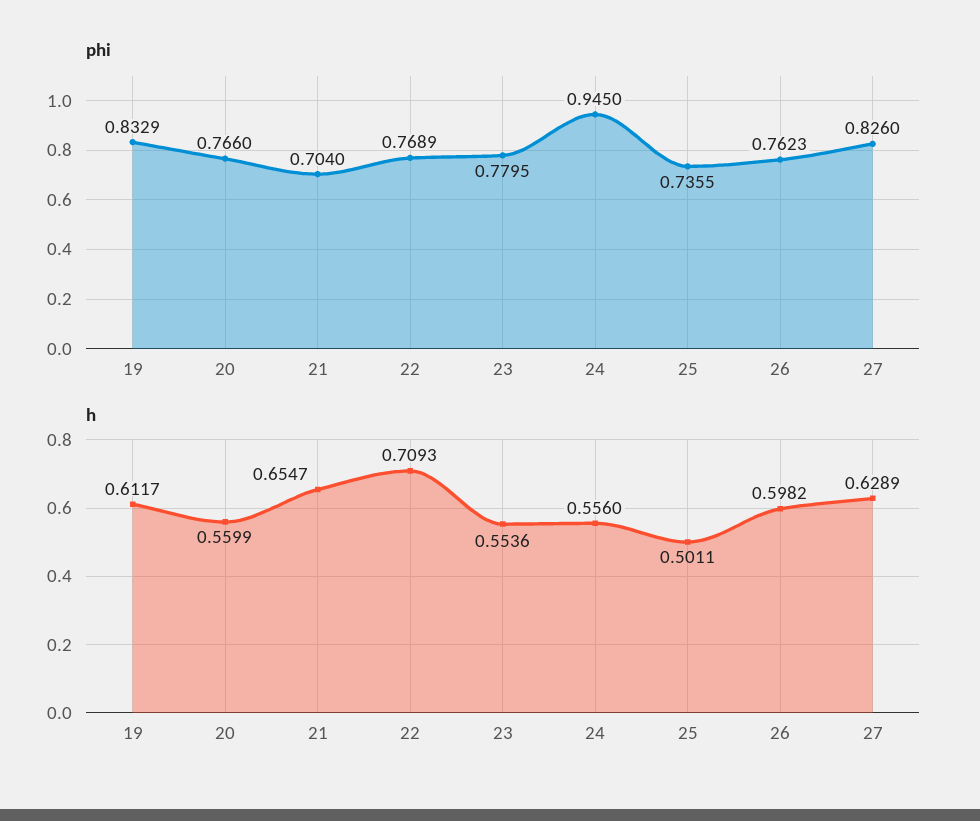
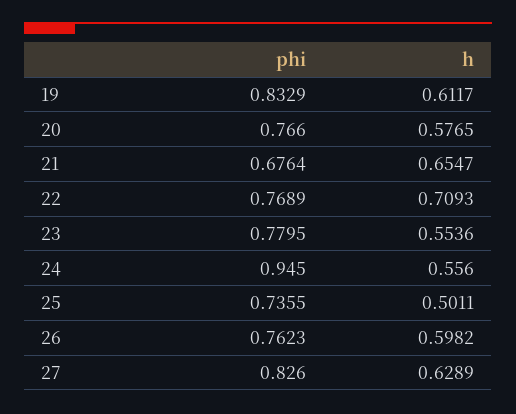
  {
    "phi": {
      "19": 0.8329,
      "20": 0.766,
-     "21": 0.704,
+     "21": 0.6764,
      "22": 0.7689,
      "23": 0.7795,
      "24": 0.945,
      "25": 0.7355,
      "26": 0.7623,
      "27": 0.826
    },
    "h": {
      "19": 0.6117,
-     "20": 0.5599,
+     "20": 0.5765,
      "21": 0.6547,
      "22": 0.7093,
      "23": 0.5536,
      "24": 0.556,
      "25": 0.5011,
      "26": 0.5982,
      "27": 0.6289
    }
  }

